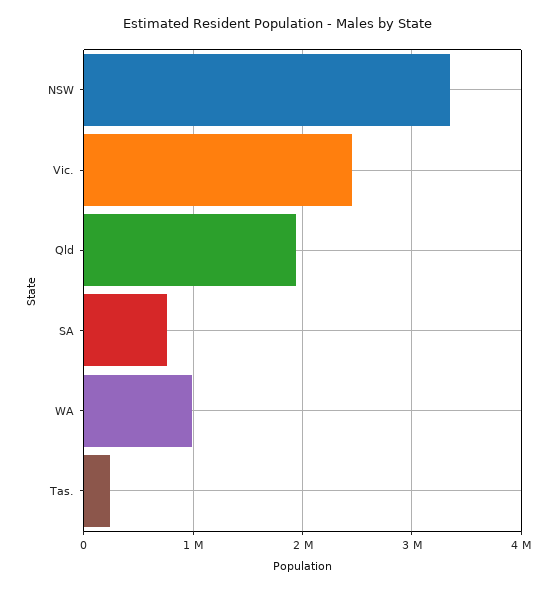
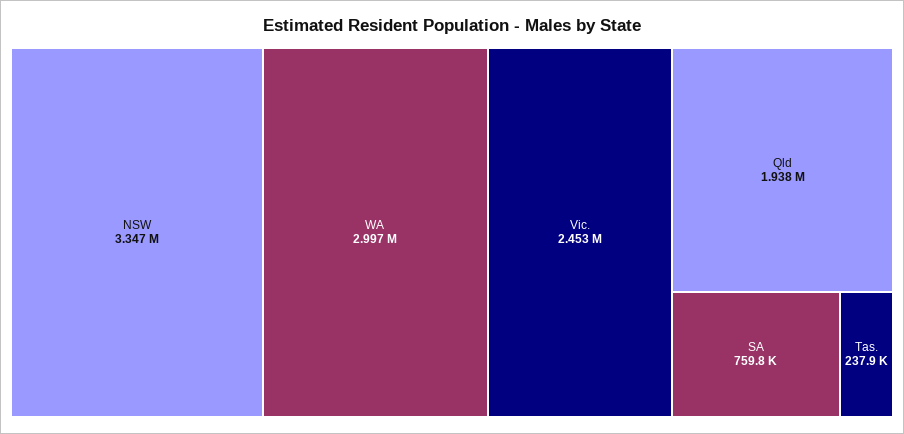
  {
    "NSW": 3347000,
    "Vic.": 2453000,
    "Qld": 1938000,
    "SA": 759800,
-   "WA": 1000000,
+   "WA": 2997000,
    "Tas.": 237900
  }

